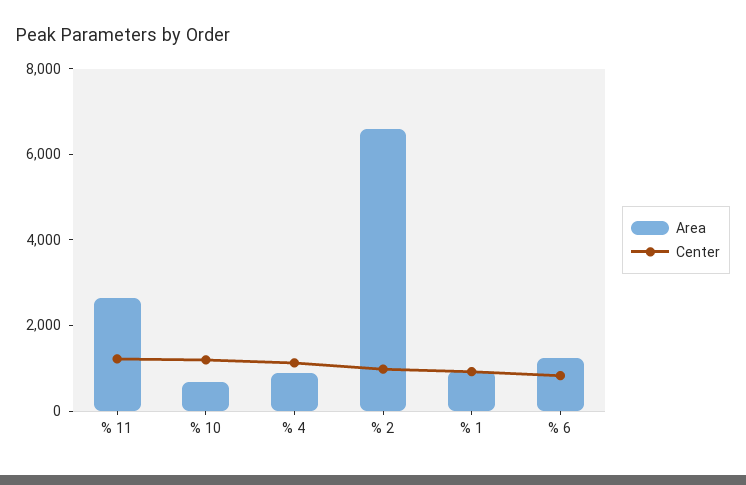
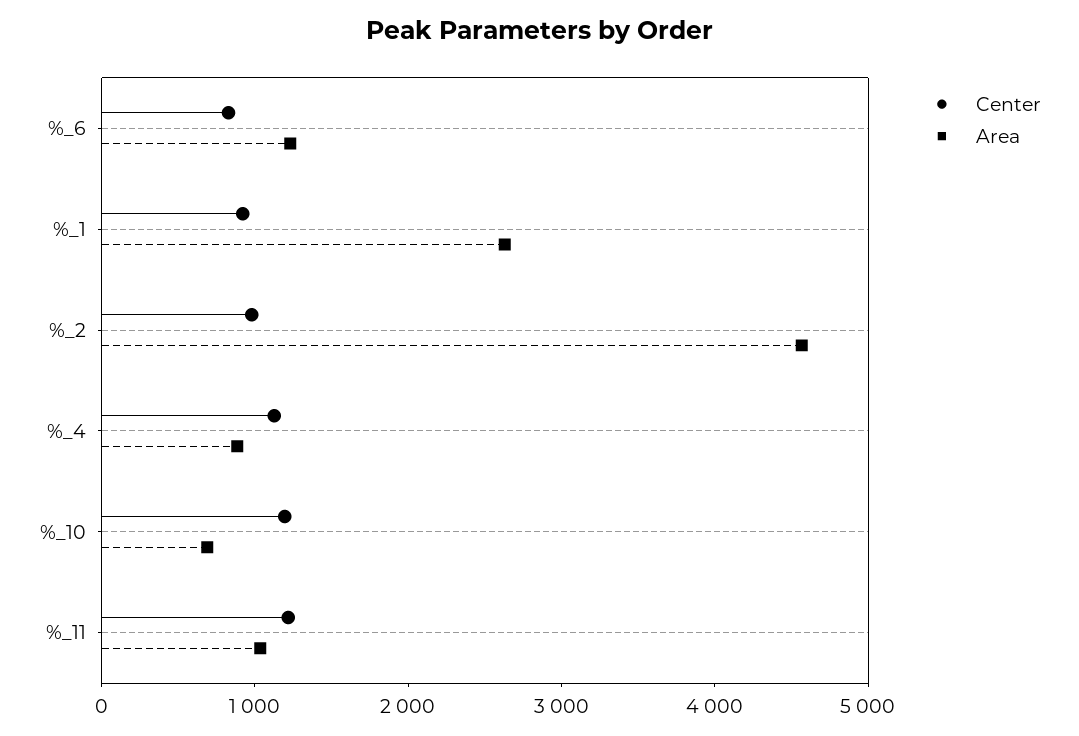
  {
    "Area": {
-     "% 11": 2500,
+     "% 11": 1000,
      "% 10": 600,
      "% 4": 800,
-     "% 2": 6500,
+     "% 2": 4600,
-     "% 1": 1000,
+     "% 1": 2600,
      "% 6": 1200
    },
    "Center": {
      "% 11": 1200,
      "% 10": 1200,
      "% 4": 1200,
      "% 2": 1000,
      "% 1": 1000,
      "% 6": 800
    }
  }

